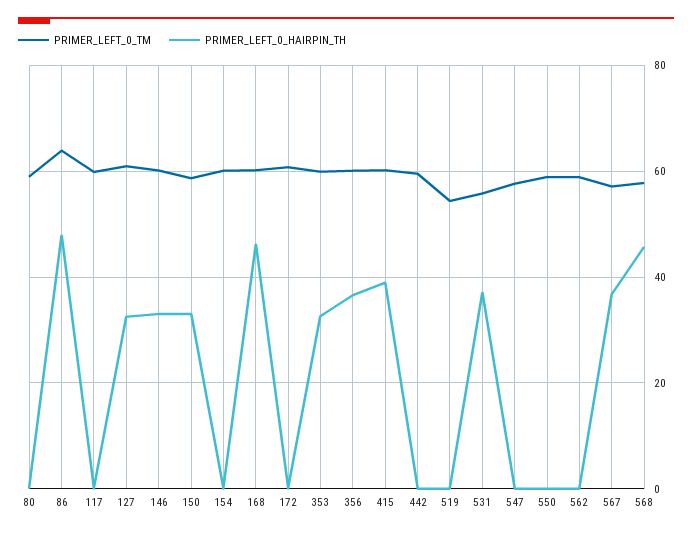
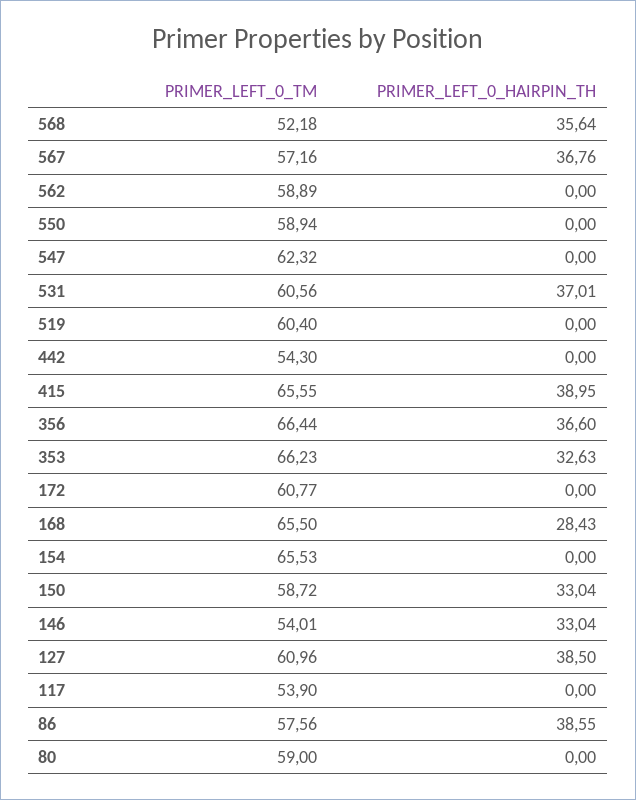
  {
    "PRIMER_LEFT_0_TM": {
      "80": 59,
-     "86": 64,
+     "86": 57.56,
-     "117": 60,
+     "117": 53.9,
      "127": 60.96,
-     "146": 60,
+     "146": 54.01,
      "150": 58.72,
-     "154": 60,
+     "154": 65.53,
-     "168": 60,
+     "168": 65.5,
      "172": 60.77,
-     "353": 60,
+     "353": 66.23,
-     "356": 60,
+     "356": 66.44,
-     "415": 60,
+     "415": 65.55,
-     "442": 60,
+     "442": 54.3,
-     "519": 54,
+     "519": 60.4,
-     "531": 56,
+     "531": 60.56,
-     "547": 58,
+     "547": 62.32,
      "550": 58.94,
      "562": 58.89,
      "567": 57.16,
-     "568": 58
+     "568": 52.18
    },
    "PRIMER_LEFT_0_HAIRPIN_TH": {
      "80": 0,
-     "86": 48,
+     "86": 38.55,
      "117": 0,
-     "127": 32,
+     "127": 38.5,
      "146": 33.04,
      "150": 33.04,
      "154": 0,
-     "168": 46,
+     "168": 28.43,
      "172": 0,
      "353": 32.63,
      "356": 36.6,
      "415": 38.95,
      "442": 0,
      "519": 0,
      "531": 37.01,
      "547": 0,
      "550": 0,
      "562": 0,
      "567": 36.76,
-     "568": 46
+     "568": 35.64
    }
  }

